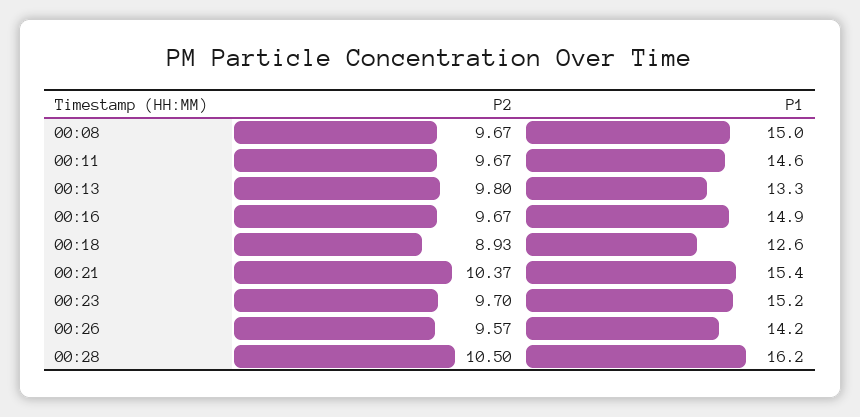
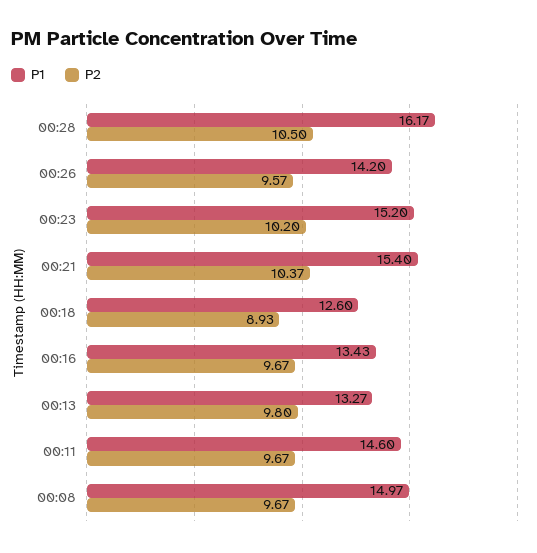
  {
    "P2": {
      "00:08": 9.67,
      "00:11": 9.67,
      "00:13": 9.8,
      "00:16": 9.67,
      "00:18": 8.93,
      "00:21": 10.37,
-     "00:23": 9.7,
+     "00:23": 10.2,
      "00:26": 9.57,
      "00:28": 10.5
    },
    "P1": {
      "00:08": 14.97,
      "00:11": 14.6,
      "00:13": 13.27,
-     "00:16": 14.9,
+     "00:16": 13.43,
      "00:18": 12.6,
      "00:21": 15.4,
      "00:23": 15.2,
      "00:26": 14.2,
      "00:28": 16.17
    }
  }

